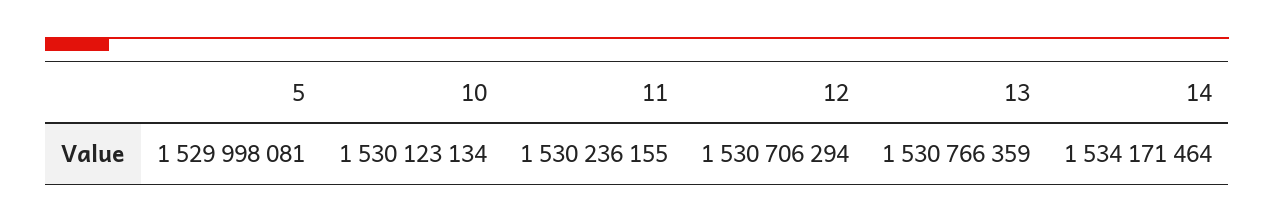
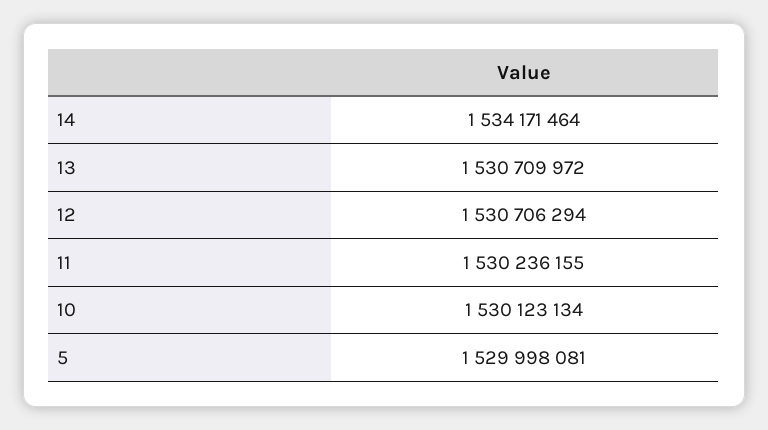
  {
    "5": 1529998081,
    "10": 1530123134,
    "11": 1530236155,
    "12": 1530706294,
-   "13": 1530766359,
+   "13": 1530709972,
    "14": 1534171464
  }

